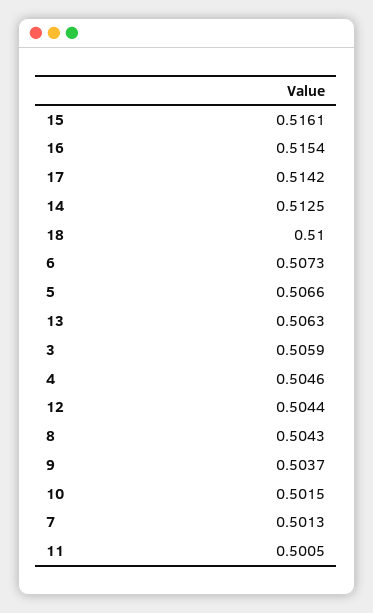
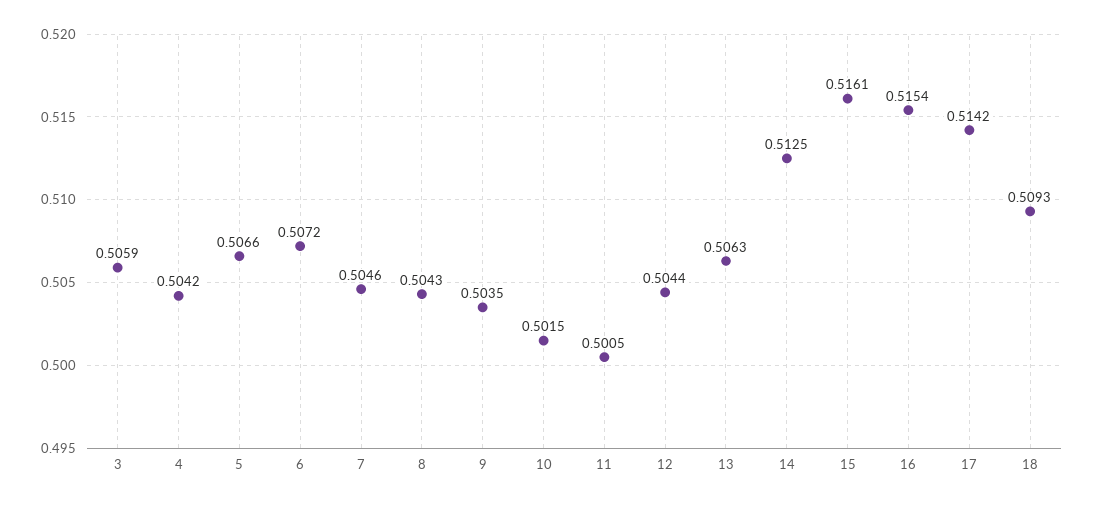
  {
    "15": 0.5161,
    "16": 0.5154,
    "17": 0.5142,
    "14": 0.5125,
-   "18": 0.51,
+   "18": 0.5093,
-   "6": 0.5073,
+   "6": 0.5072,
    "5": 0.5066,
    "13": 0.5063,
    "3": 0.5059,
-   "4": 0.5046,
+   "4": 0.5042,
    "12": 0.5044,
    "8": 0.5043,
-   "9": 0.5037,
+   "9": 0.5035,
    "10": 0.5015,
-   "7": 0.5013,
+   "7": 0.5046,
    "11": 0.5005
  }

